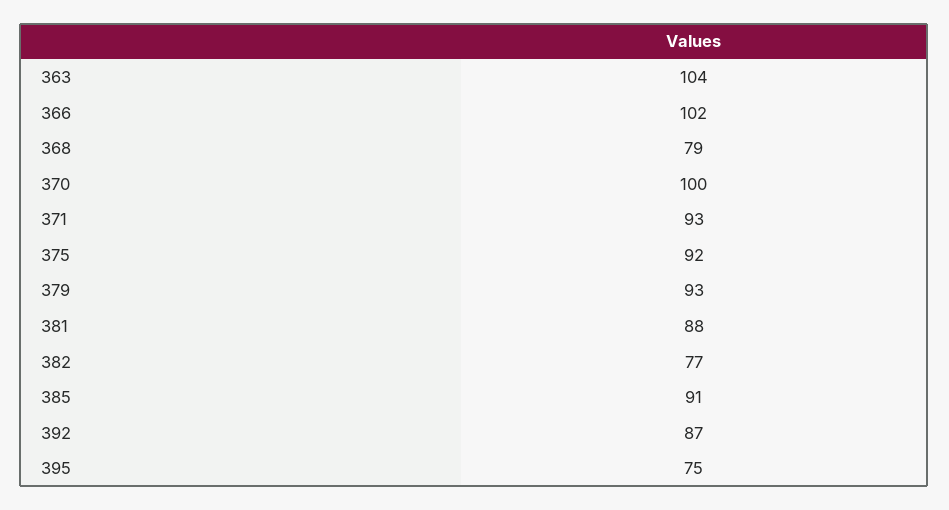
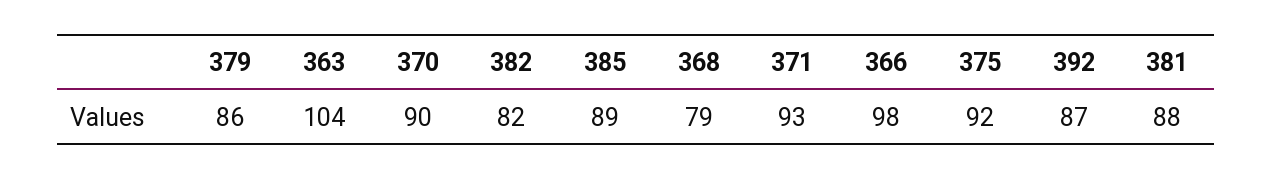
  {
    "363": 104,
-   "366": 102,
+   "366": 98,
    "368": 79,
-   "370": 100,
+   "370": 90,
    "371": 93,
    "375": 92,
-   "379": 93,
+   "379": 86,
    "381": 88,
-   "382": 77,
+   "382": 82,
-   "385": 91,
+   "385": 89,
-   "392": 87,
+   "392": 87
-   "395": 75
  }

